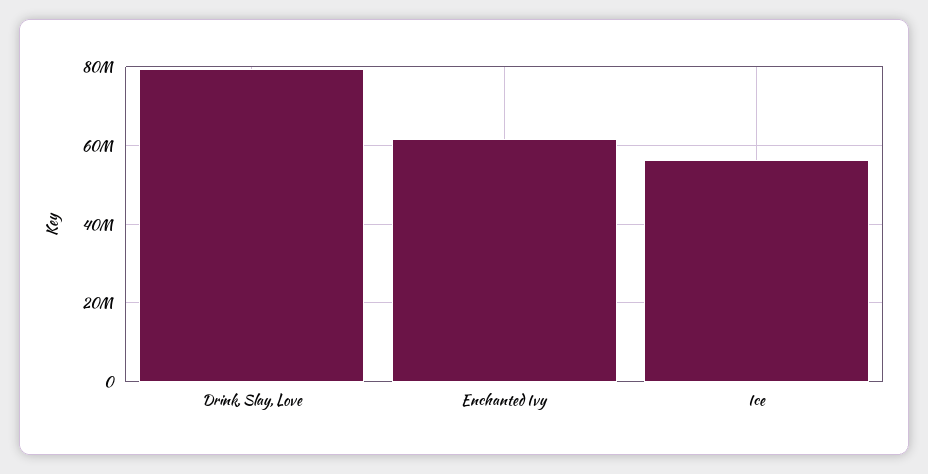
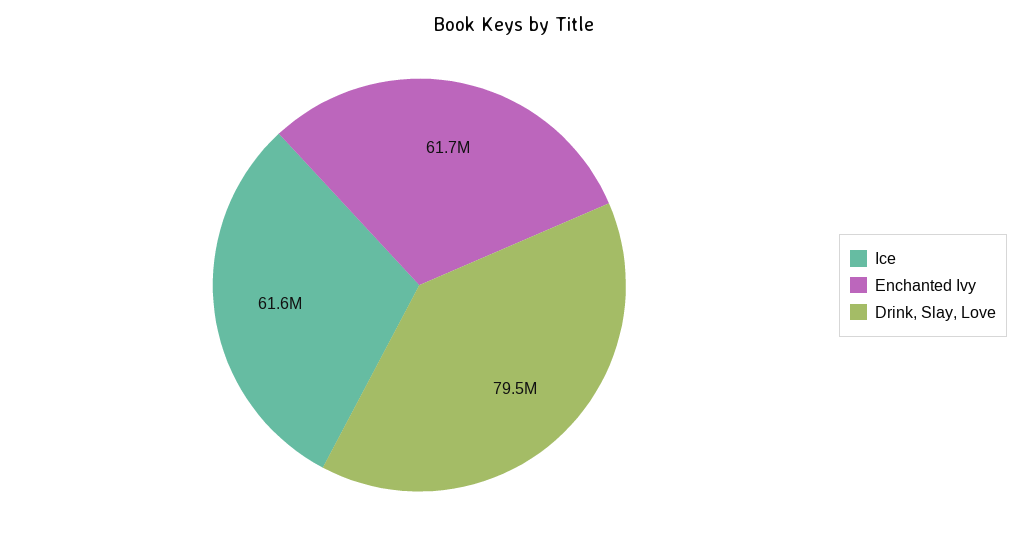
  {
    "Drink, Slay, Love": 79500000,
    "Enchanted Ivy": 61700000,
-   "Ice": 56000000
+   "Ice": 61600000
  }

